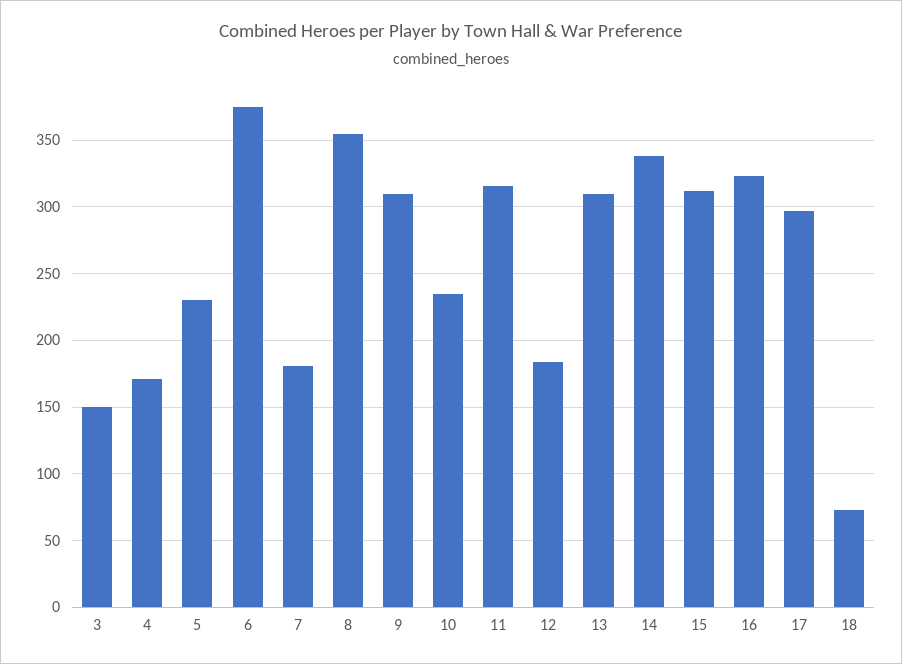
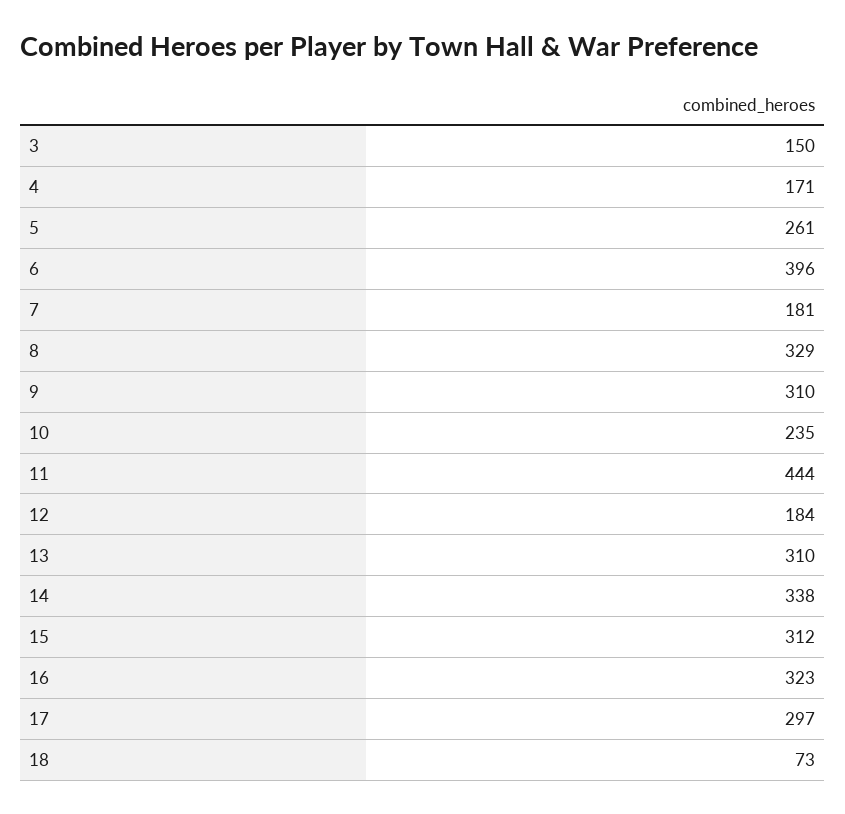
  {
    "3": 150,
    "4": 171,
-   "5": 230,
+   "5": 261,
-   "6": 375,
+   "6": 396,
    "7": 181,
-   "8": 355,
+   "8": 329,
    "9": 310,
    "10": 235,
-   "11": 315,
+   "11": 444,
    "12": 184,
    "13": 310,
    "14": 338,
    "15": 312,
    "16": 323,
    "17": 297,
    "18": 73
  }

